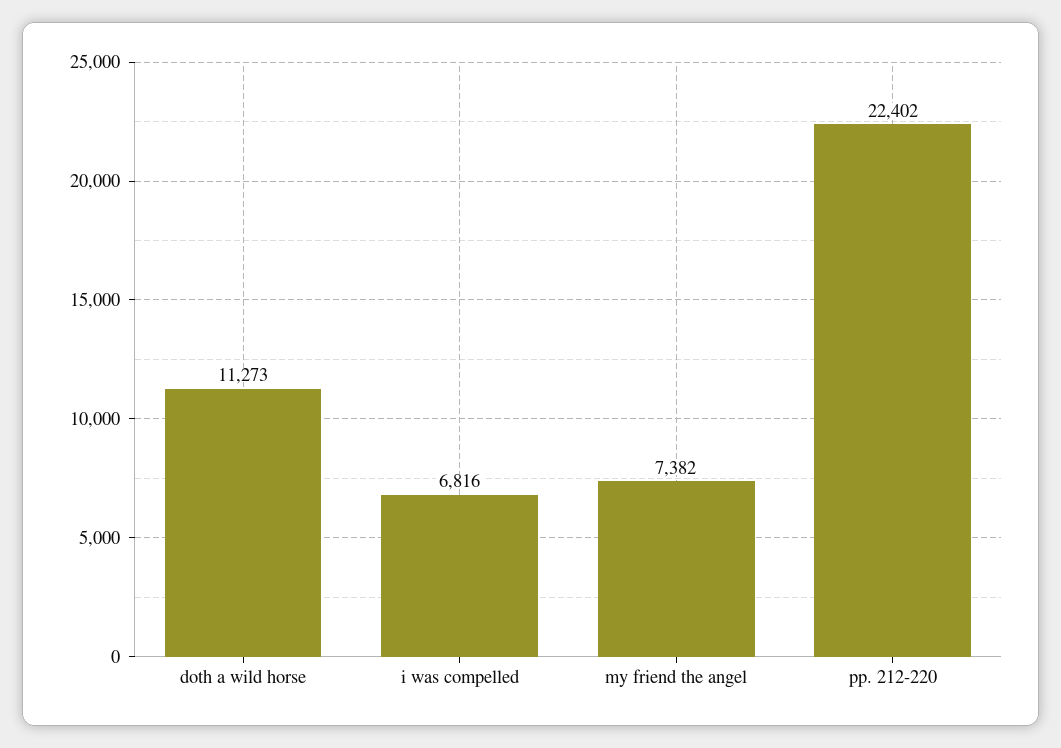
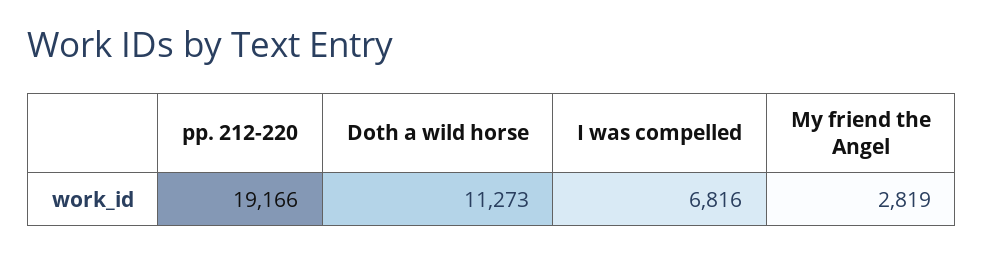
  {
    "doth a wild horse": 11273,
    "i was compelled": 6816,
-   "my friend the angel": 7382,
+   "my friend the angel": 2819,
-   "pp. 212-220": 22402
+   "pp. 212-220": 19166
  }

